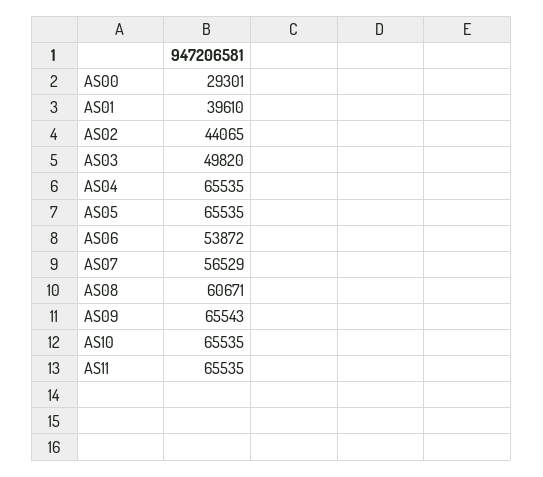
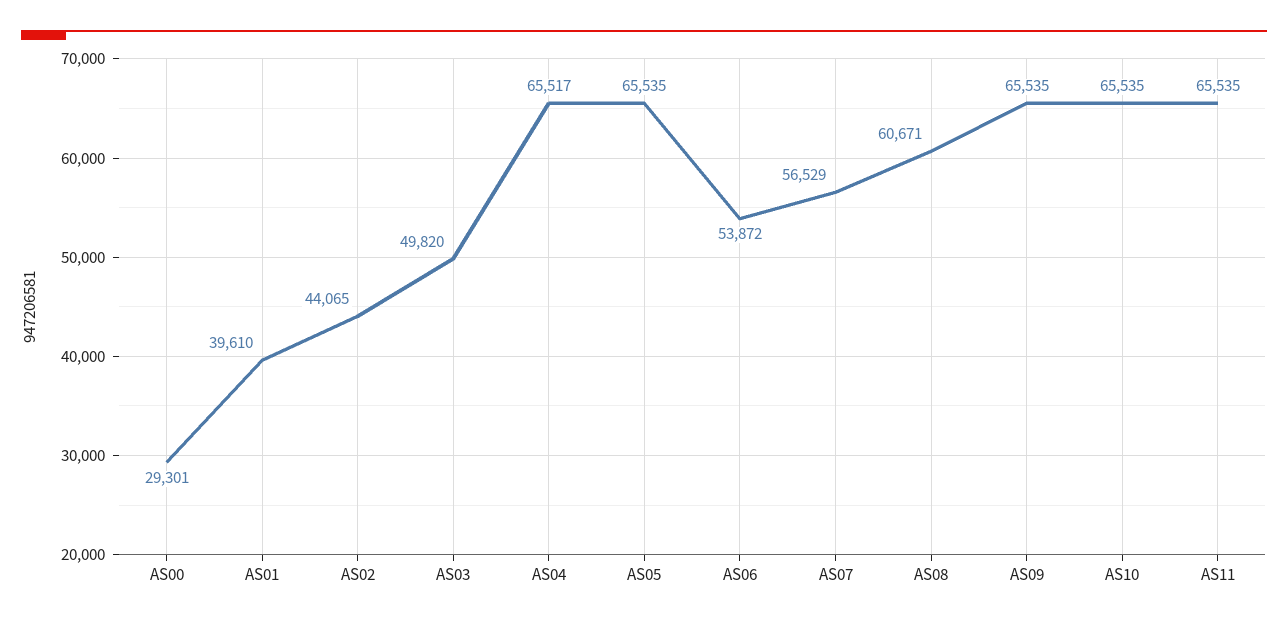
  {
    "AS00": 29301,
    "AS01": 39610,
    "AS02": 44065,
    "AS03": 49820,
-   "AS04": 65535,
+   "AS04": 65517,
    "AS05": 65535,
    "AS06": 53872,
    "AS07": 56529,
    "AS08": 60671,
-   "AS09": 65543,
+   "AS09": 65535,
    "AS10": 65535,
    "AS11": 65535
  }

